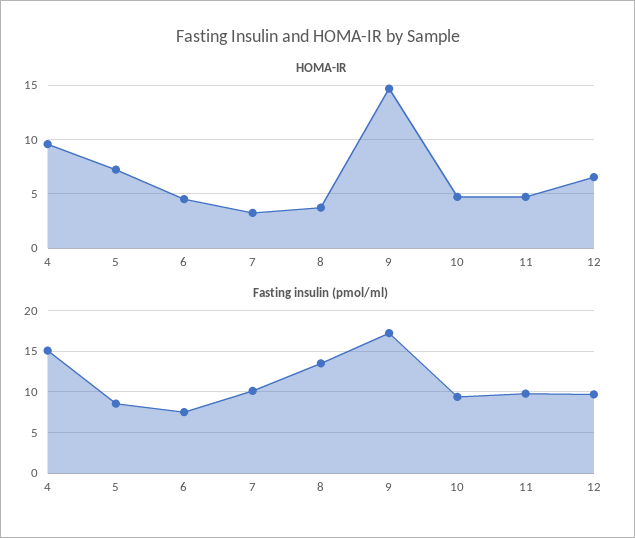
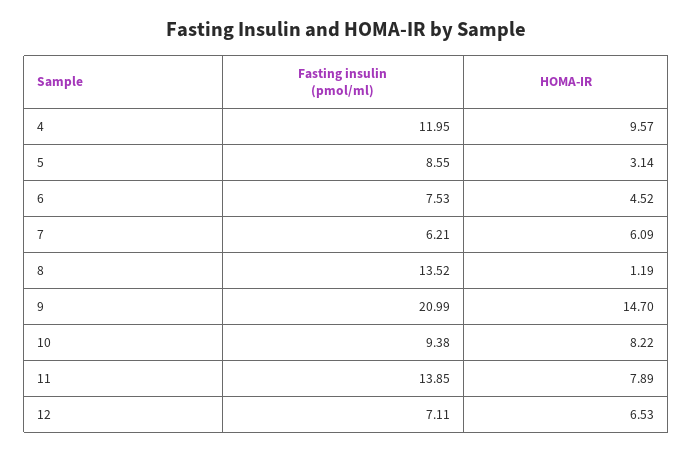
  {
    "HOMA-IR": {
      "4": 9.57,
-     "5": 7,
+     "5": 3.14,
      "6": 4.52,
-     "7": 3,
+     "7": 6.09,
-     "8": 4,
+     "8": 1.19,
      "9": 14.7,
-     "10": 5,
+     "10": 8.22,
-     "11": 5,
+     "11": 7.89,
      "12": 6.53
    },
    "Fasting insulin (pmol/ml)": {
-     "4": 15,
+     "4": 11.95,
      "5": 8.55,
      "6": 7.53,
-     "7": 10,
+     "7": 6.21,
      "8": 13.52,
-     "9": 17,
+     "9": 20.99,
      "10": 9.38,
-     "11": 10,
+     "11": 13.85,
-     "12": 10
+     "12": 7.11
    }
  }

